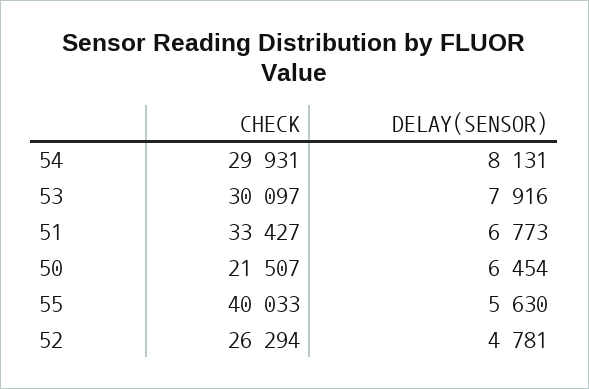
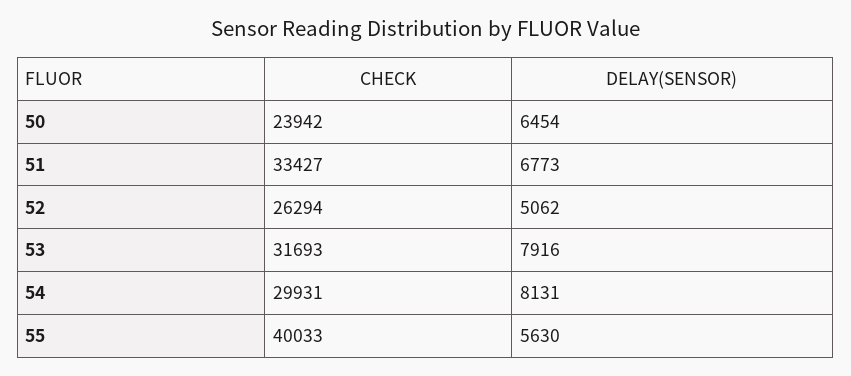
  {
    "CHECK": {
      "54": 29931,
-     "53": 30097,
+     "53": 31693,
      "51": 33427,
-     "50": 21507,
+     "50": 23942,
      "55": 40033,
      "52": 26294
    },
    "DELAY(SENSOR)": {
      "54": 8131,
      "53": 7916,
      "51": 6773,
      "50": 6454,
      "55": 5630,
-     "52": 4781
+     "52": 5062
    }
  }

